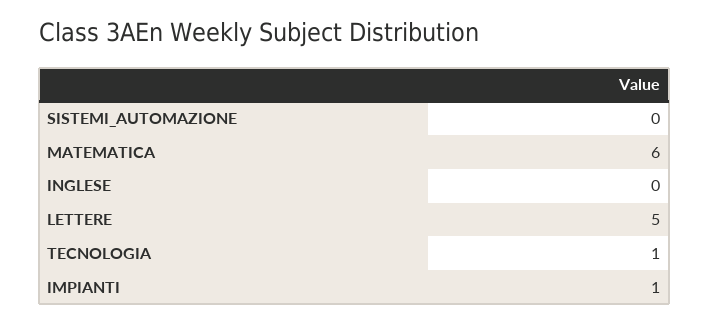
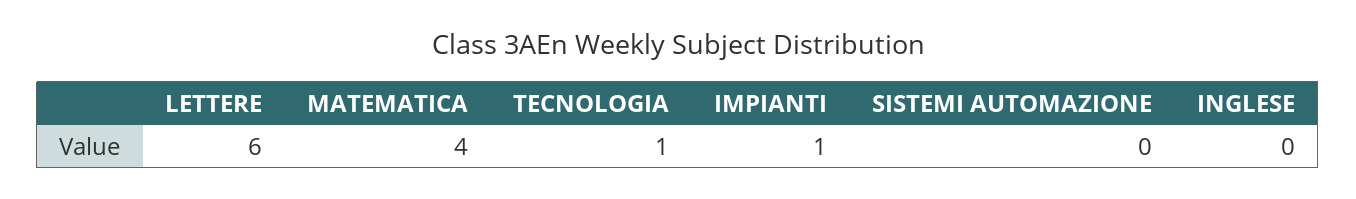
  {
    "SISTEMI_AUTOMAZIONE": 0,
-   "MATEMATICA": 6,
+   "MATEMATICA": 4,
    "INGLESE": 0,
-   "LETTERE": 5,
+   "LETTERE": 6,
    "TECNOLOGIA": 1,
    "IMPIANTI": 1
  }

